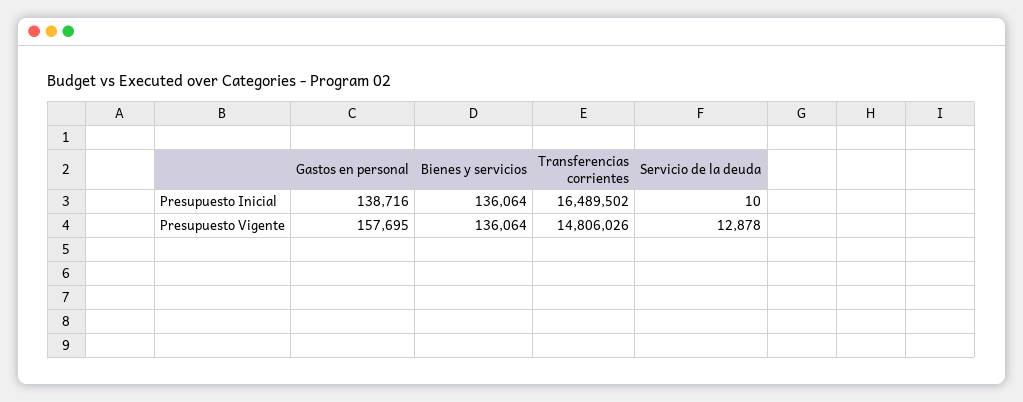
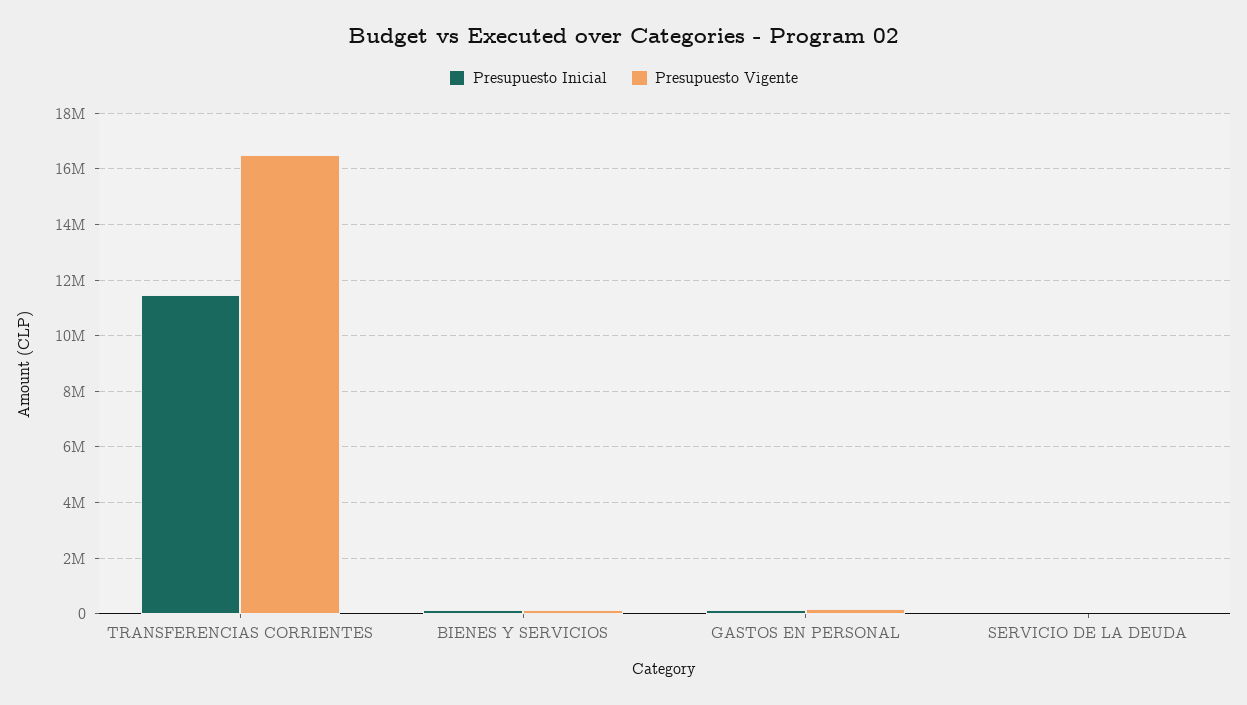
  {
    "Presupuesto Inicial": {
      "Gastos en personal": 138716,
      "Bienes y servicios": 136064,
-     "Transferencias corrientes": 16489502,
+     "Transferencias corrientes": 11500000,
      "Servicio de la deuda": 10
    },
    "Presupuesto Vigente": {
      "Gastos en personal": 157695,
      "Bienes y servicios": 136064,
-     "Transferencias corrientes": 14806026,
+     "Transferencias corrientes": 16500000,
      "Servicio de la deuda": 12878
    }
  }

